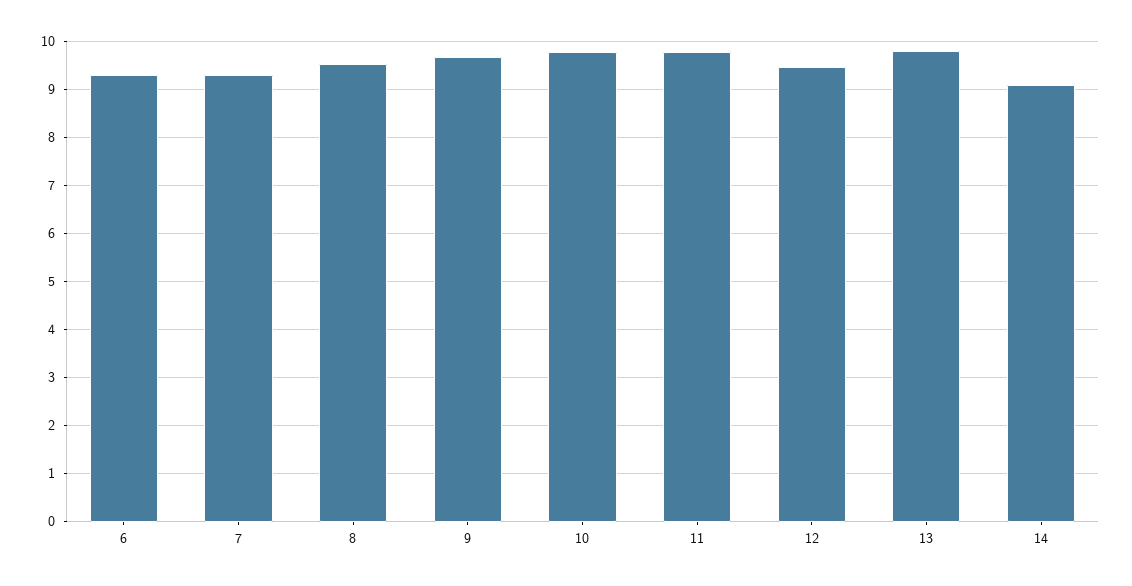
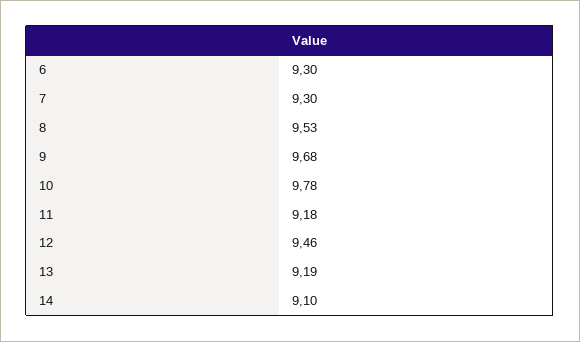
  {
    "6": 9.3,
    "7": 9.3,
    "8": 9.53,
    "9": 9.68,
    "10": 9.78,
-   "11": 9.8,
+   "11": 9.18,
    "12": 9.46,
-   "13": 9.8,
+   "13": 9.19,
    "14": 9.1
  }

